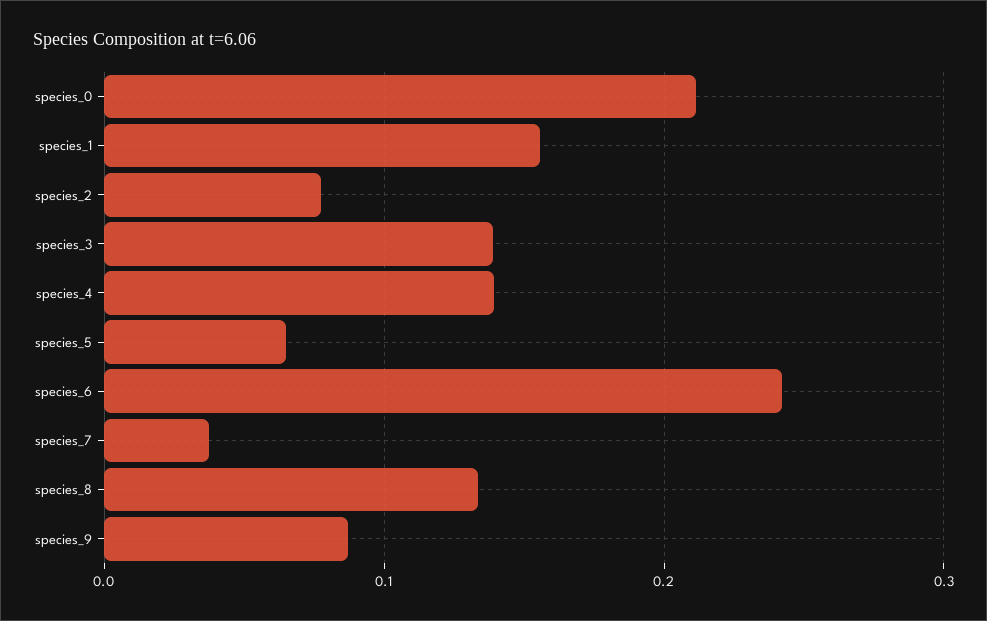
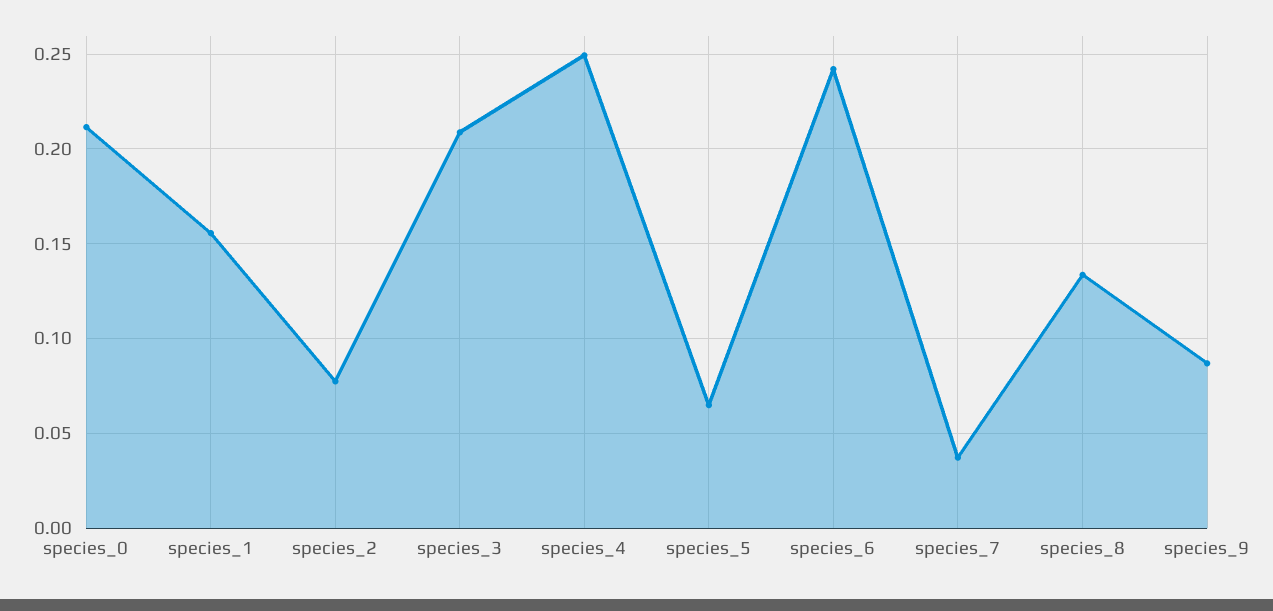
  {
    "species_0": 0.21,
    "species_1": 0.155,
    "species_2": 0.075,
-   "species_3": 0.14,
+   "species_3": 0.21,
-   "species_4": 0.14,
+   "species_4": 0.25,
    "species_5": 0.065,
    "species_6": 0.24,
    "species_7": 0.035,
    "species_8": 0.135,
    "species_9": 0.085
  }

